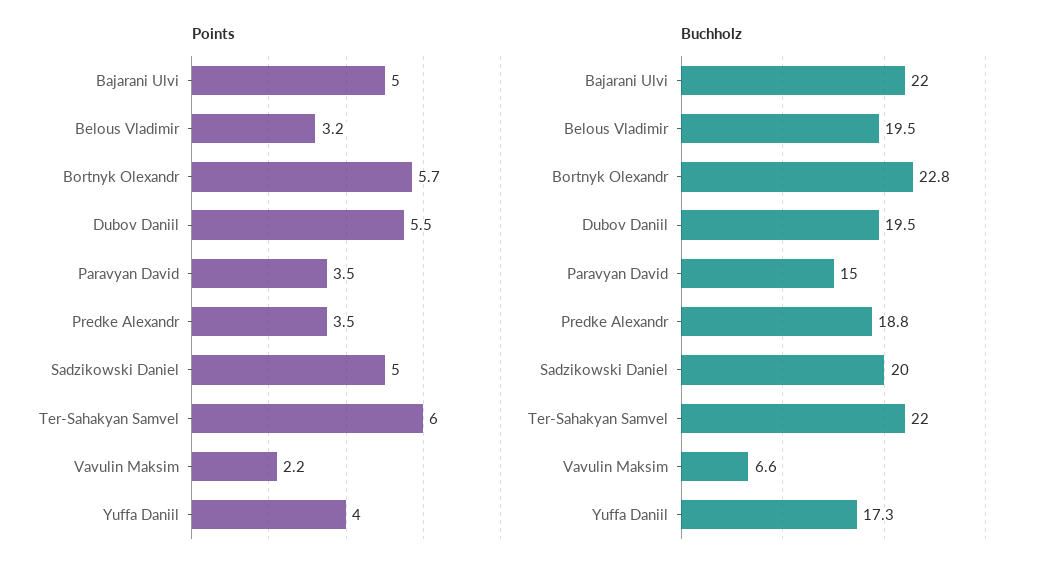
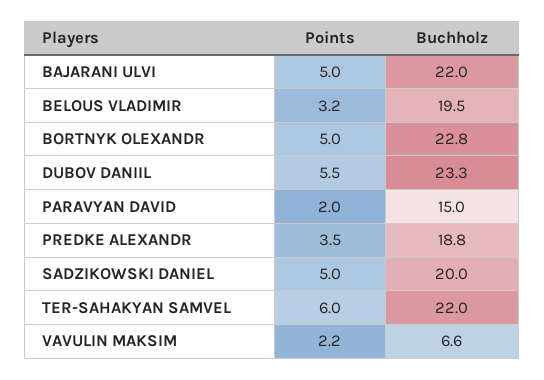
  {
    "Points": {
      "Bajarani Ulvi": 5,
      "Belous Vladimir": 3.2,
-     "Bortnyk Olexandr": 5.7,
+     "Bortnyk Olexandr": 5,
      "Dubov Daniil": 5.5,
-     "Paravyan David": 3.5,
+     "Paravyan David": 2,
      "Predke Alexandr": 3.5,
      "Sadzikowski Daniel": 5,
      "Ter-Sahakyan Samvel": 6,
-     "Vavulin Maksim": 2.2,
+     "Vavulin Maksim": 2.2
-     "Yuffa Daniil": 4
    },
    "Buchholz": {
      "Bajarani Ulvi": 22,
      "Belous Vladimir": 19.5,
      "Bortnyk Olexandr": 22.8,
-     "Dubov Daniil": 19.5,
+     "Dubov Daniil": 23.3,
      "Paravyan David": 15,
      "Predke Alexandr": 18.8,
      "Sadzikowski Daniel": 20,
      "Ter-Sahakyan Samvel": 22,
-     "Vavulin Maksim": 6.6,
+     "Vavulin Maksim": 6.6
-     "Yuffa Daniil": 17.3
    }
  }

